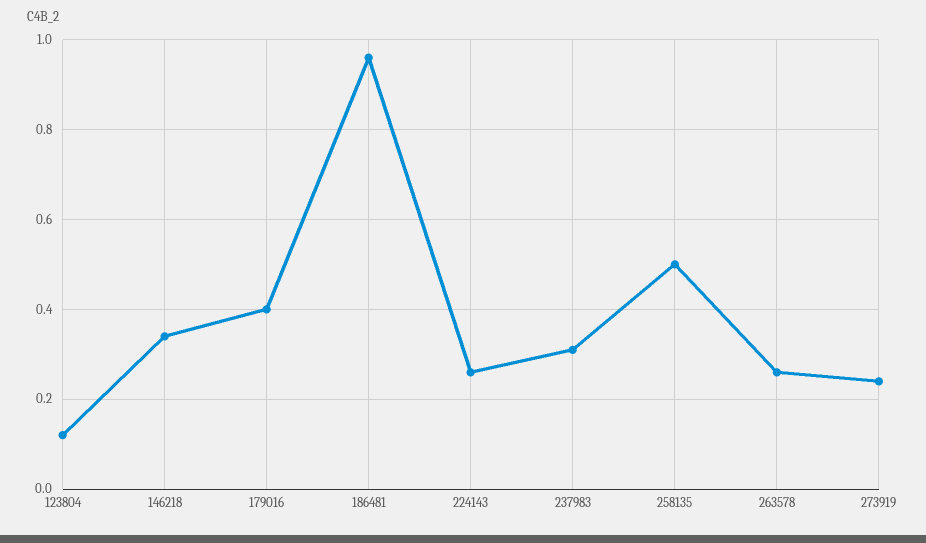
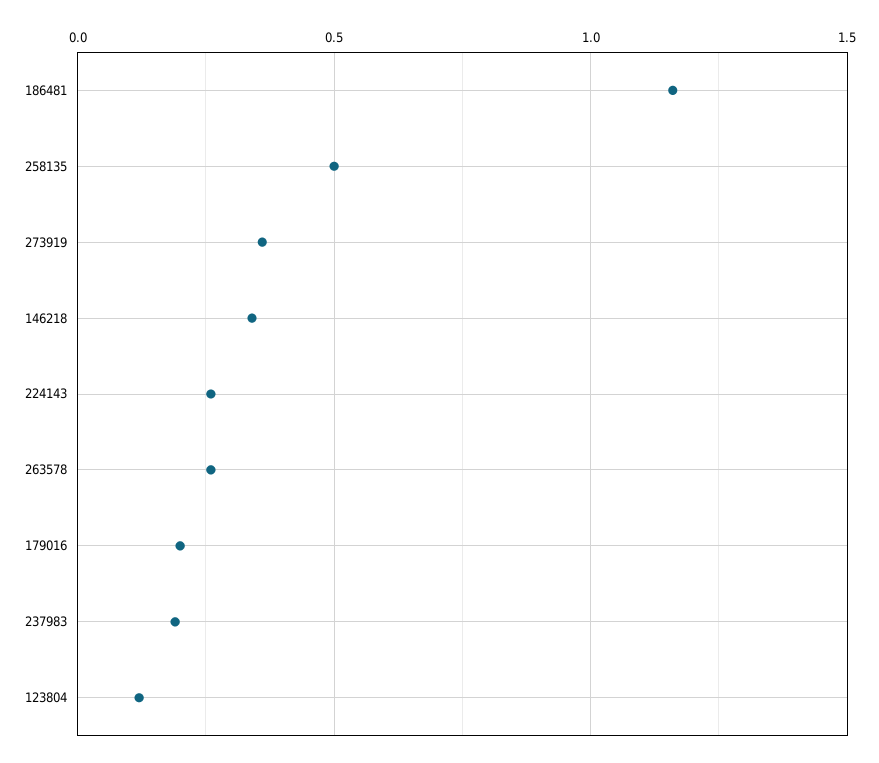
  {
    "123804": 0.1,
    "146218": 0.35,
-   "179016": 0.4,
+   "179016": 0.2,
-   "186481": 0.95,
+   "186481": 1.15,
    "224143": 0.25,
-   "237983": 0.3,
+   "237983": 0.2,
    "258135": 0.5,
    "263578": 0.25,
-   "273919": 0.25
+   "273919": 0.35
  }

